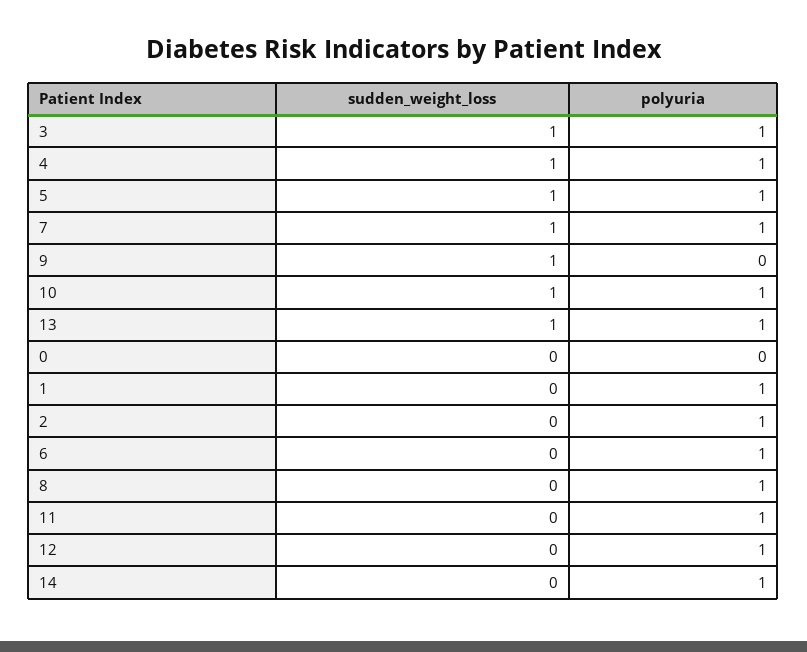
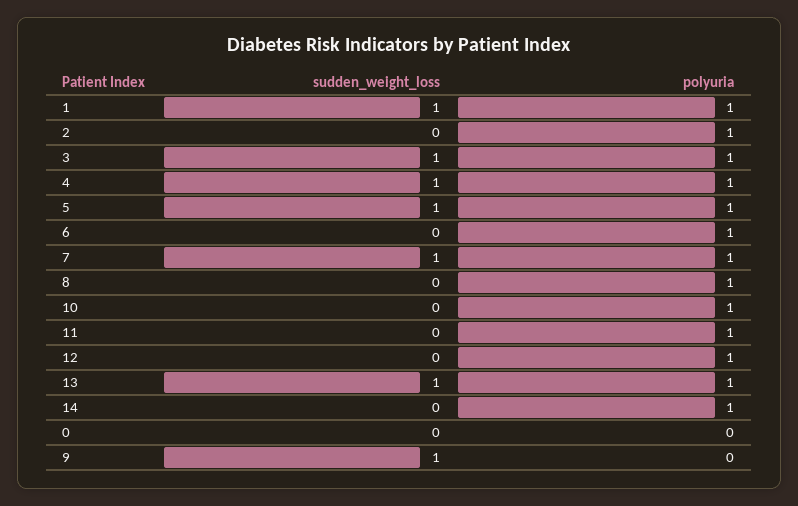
  {
    "sudden_weight_loss": {
      "3": 1,
      "4": 1,
      "5": 1,
      "7": 1,
      "9": 1,
-     "10": 1,
+     "10": 0,
      "13": 1,
      "0": 0,
-     "1": 0,
+     "1": 1,
      "2": 0,
      "6": 0,
      "8": 0,
      "11": 0,
      "12": 0,
      "14": 0
    },
    "polyuria": {
      "3": 1,
      "4": 1,
      "5": 1,
      "7": 1,
      "9": 0,
      "10": 1,
      "13": 1,
      "0": 0,
      "1": 1,
      "2": 1,
      "6": 1,
      "8": 1,
      "11": 1,
      "12": 1,
      "14": 1
    }
  }

